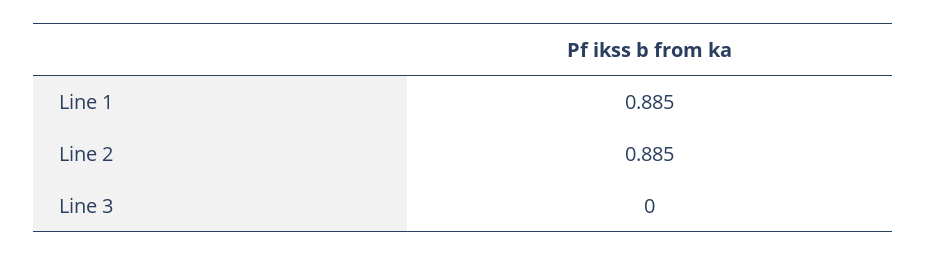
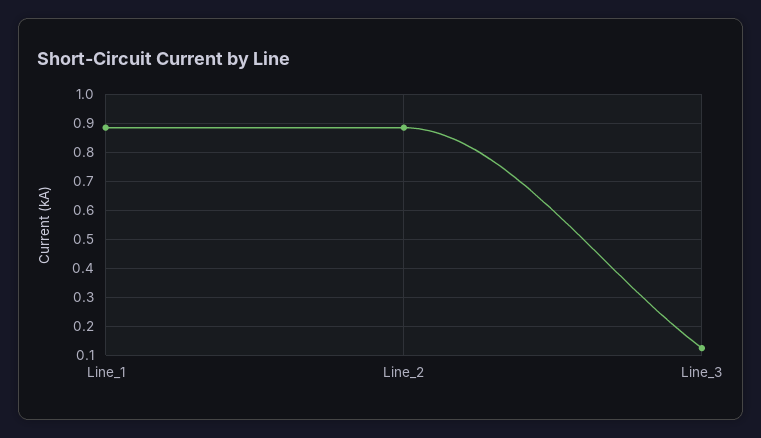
  {
    "Line 1": 0.885,
    "Line 2": 0.885,
-   "Line 3": 0
+   "Line 3": 0.125
  }

